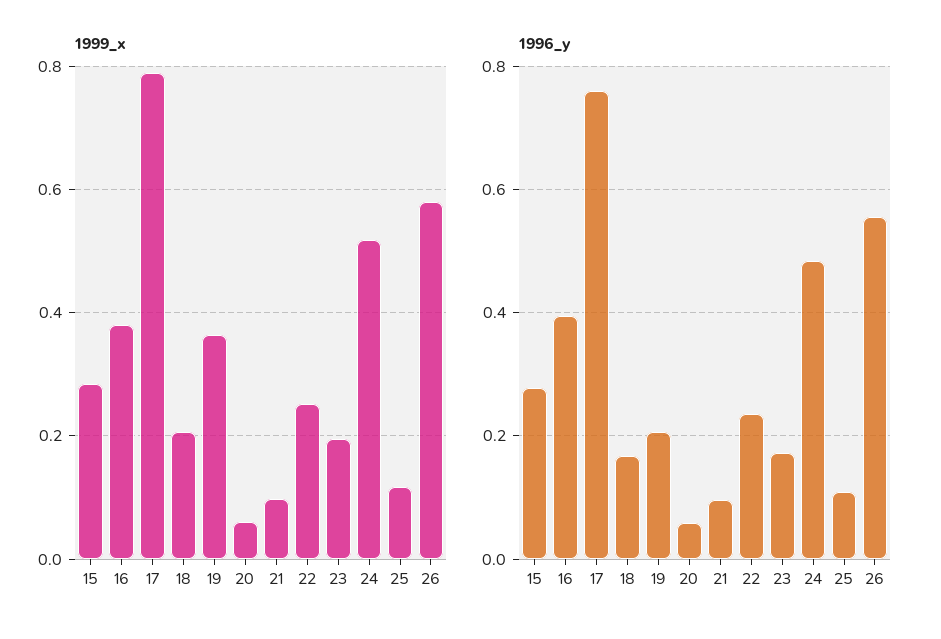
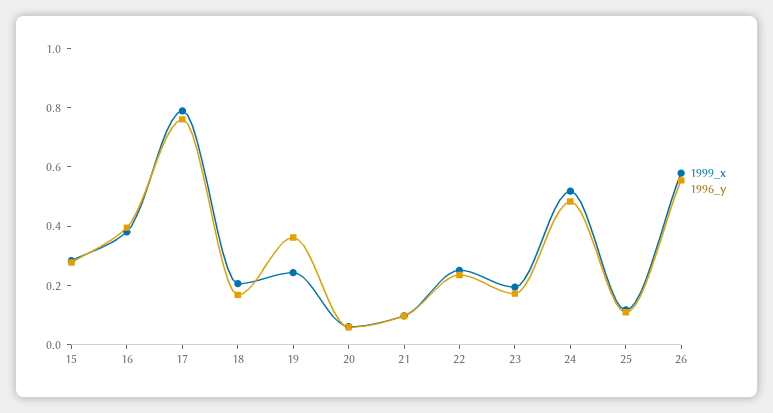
  {
    "1999_x": {
      "15": 0.28,
      "16": 0.38,
      "17": 0.78,
      "18": 0.2,
-     "19": 0.36,
+     "19": 0.25,
      "20": 0.06,
      "21": 0.1,
      "22": 0.26,
      "23": 0.2,
      "24": 0.52,
      "25": 0.12,
      "26": 0.58
    },
    "1996_y": {
      "15": 0.28,
      "16": 0.4,
      "17": 0.76,
      "18": 0.16,
-     "19": 0.2,
+     "19": 0.35,
      "20": 0.06,
      "21": 0.1,
      "22": 0.24,
      "23": 0.18,
      "24": 0.48,
      "25": 0.1,
      "26": 0.56
    }
  }

